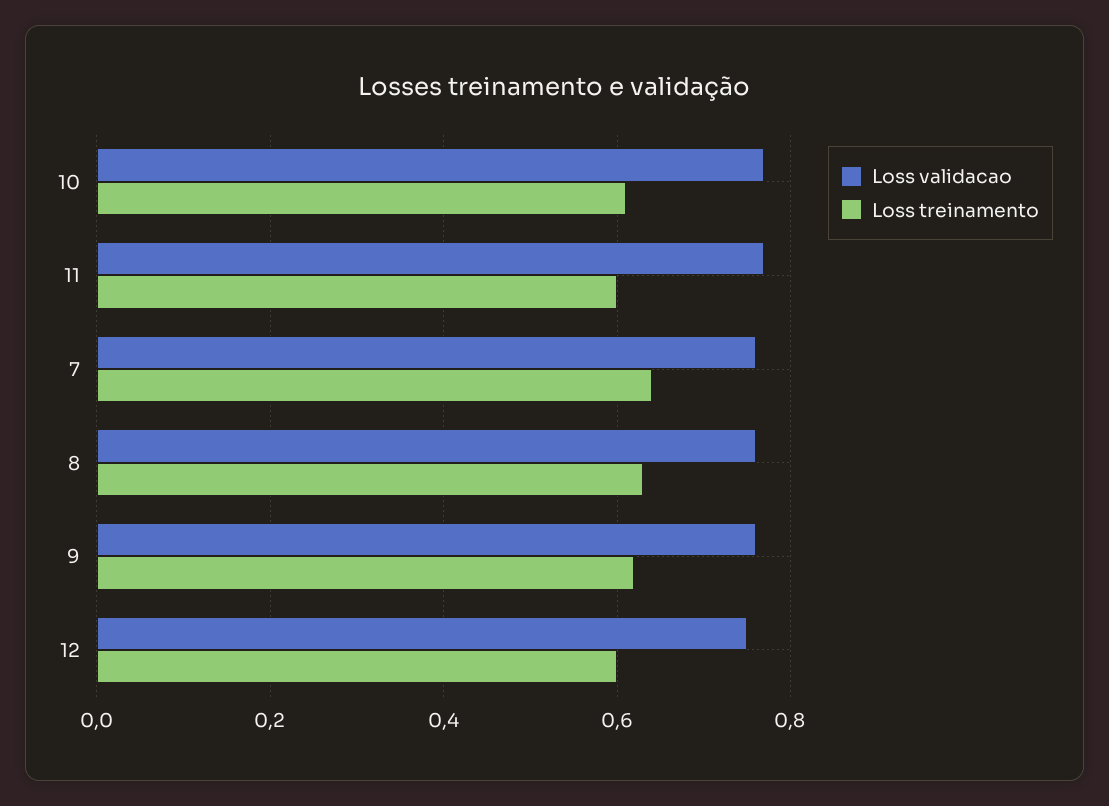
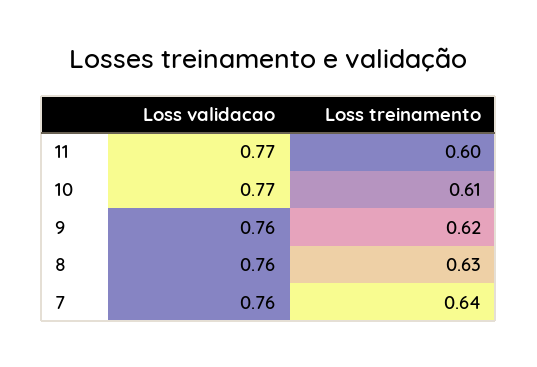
  {
    "Loss validacao": {
      "10": 0.77,
      "11": 0.77,
      "7": 0.76,
      "8": 0.76,
-     "9": 0.76,
+     "9": 0.76
-     "12": 0.75
    },
    "Loss treinamento": {
      "10": 0.61,
      "11": 0.6,
      "7": 0.64,
      "8": 0.63,
-     "9": 0.62,
+     "9": 0.62
-     "12": 0.6
    }
  }

